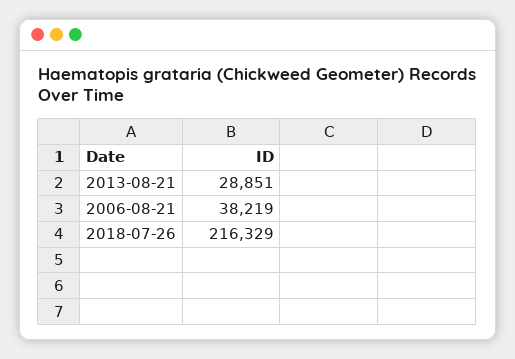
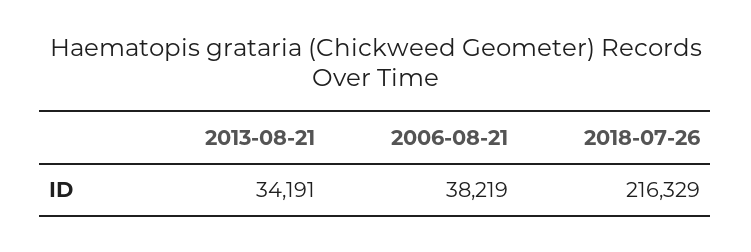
  {
-   "2013-08-21": 28851,
+   "2013-08-21": 34191,
    "2006-08-21": 38219,
    "2018-07-26": 216329
  }

